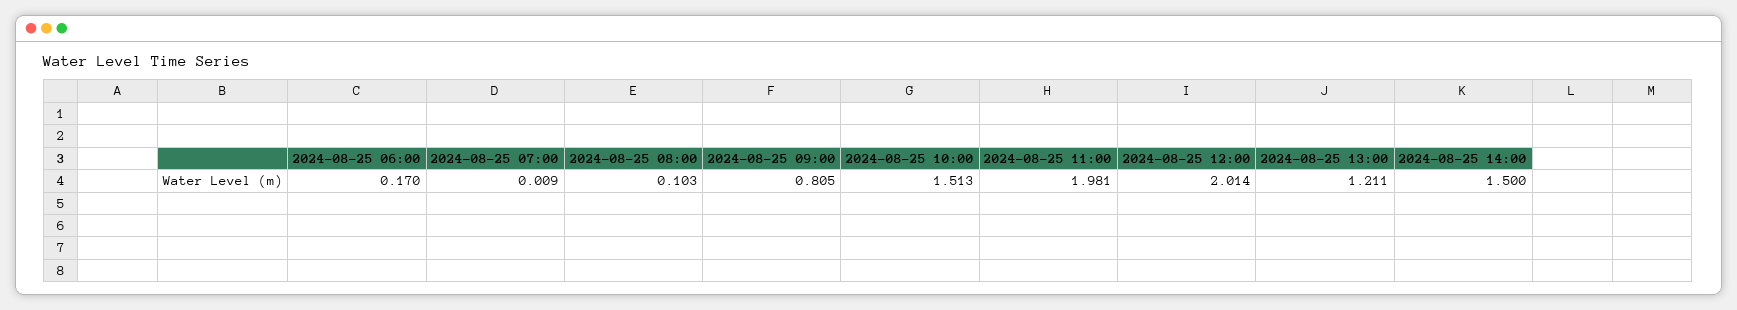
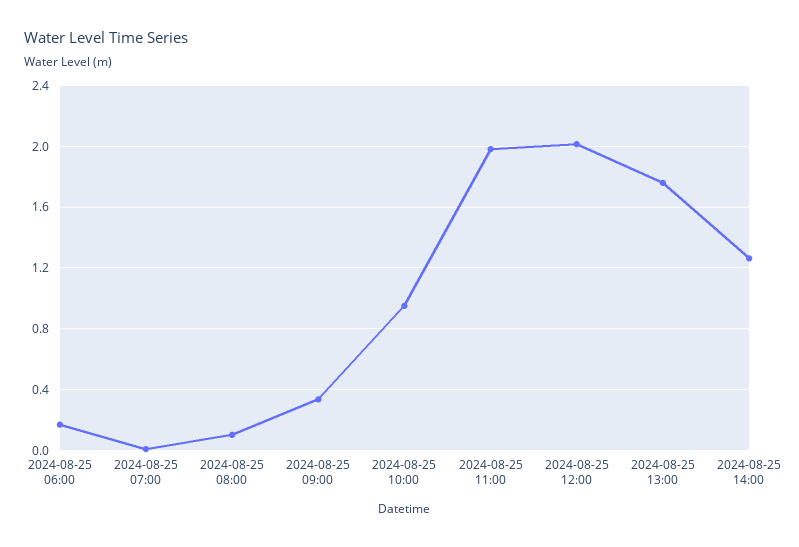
  {
    "2024-08-25 06:00": 0.17,
    "2024-08-25 07:00": 0.009,
    "2024-08-25 08:00": 0.103,
-   "2024-08-25 09:00": 0.805,
+   "2024-08-25 09:00": 0.35,
-   "2024-08-25 10:00": 1.513,
+   "2024-08-25 10:00": 0.95,
    "2024-08-25 11:00": 1.981,
    "2024-08-25 12:00": 2.014,
-   "2024-08-25 13:00": 1.211,
+   "2024-08-25 13:00": 1.75,
-   "2024-08-25 14:00": 1.5
+   "2024-08-25 14:00": 1.25
  }

